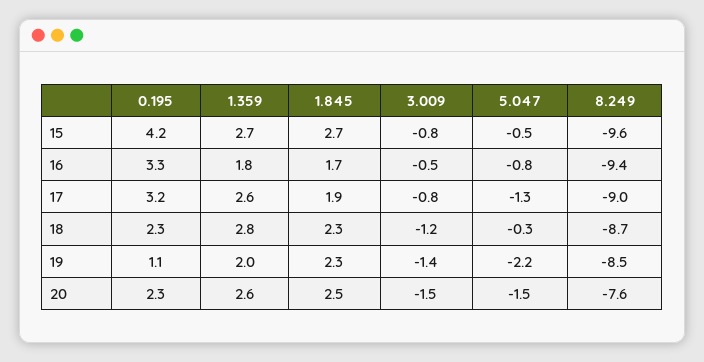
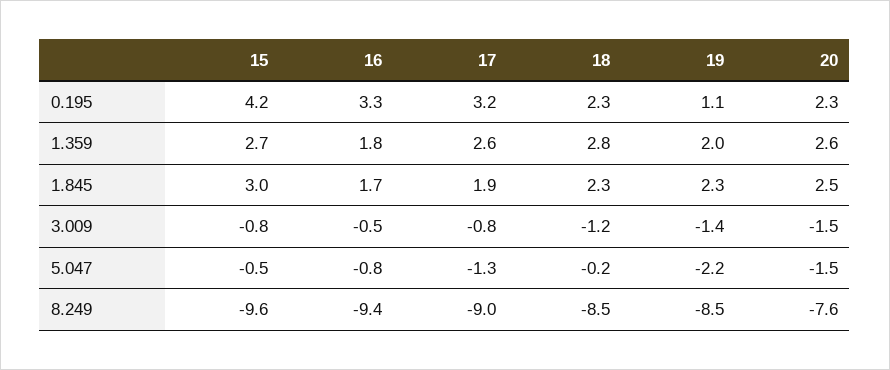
  {
    "0.195": {
      "15": 4.2,
      "16": 3.3,
      "17": 3.2,
      "18": 2.3,
      "19": 1.1,
      "20": 2.3
    },
    "1.359": {
      "15": 2.7,
      "16": 1.8,
      "17": 2.6,
      "18": 2.8,
      "19": 2,
      "20": 2.6
    },
    "1.845": {
-     "15": 2.7,
+     "15": 3,
      "16": 1.7,
      "17": 1.9,
      "18": 2.3,
      "19": 2.3,
      "20": 2.5
    },
    "3.009": {
      "15": -0.8,
      "16": -0.5,
      "17": -0.8,
      "18": -1.2,
      "19": -1.4,
      "20": -1.5
    },
    "5.047": {
      "15": -0.5,
      "16": -0.8,
      "17": -1.3,
-     "18": -0.3,
+     "18": -0.2,
      "19": -2.2,
      "20": -1.5
    },
    "8.249": {
      "15": -9.6,
      "16": -9.4,
      "17": -9,
-     "18": -8.7,
+     "18": -8.5,
      "19": -8.5,
      "20": -7.6
    }
  }

